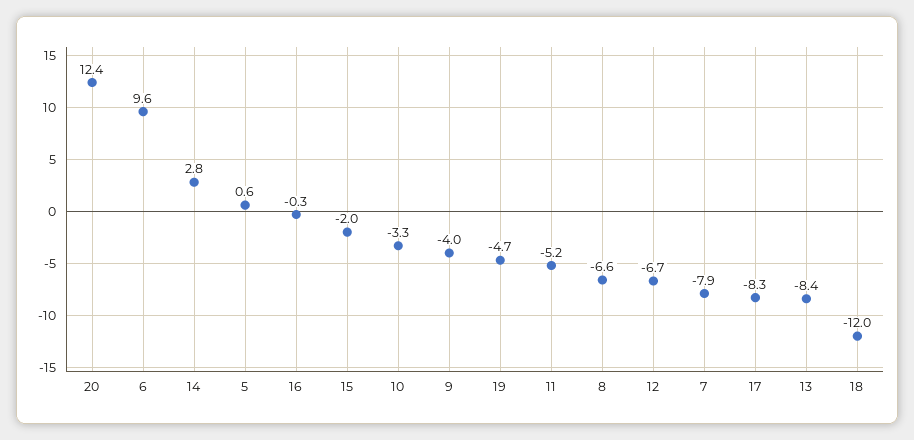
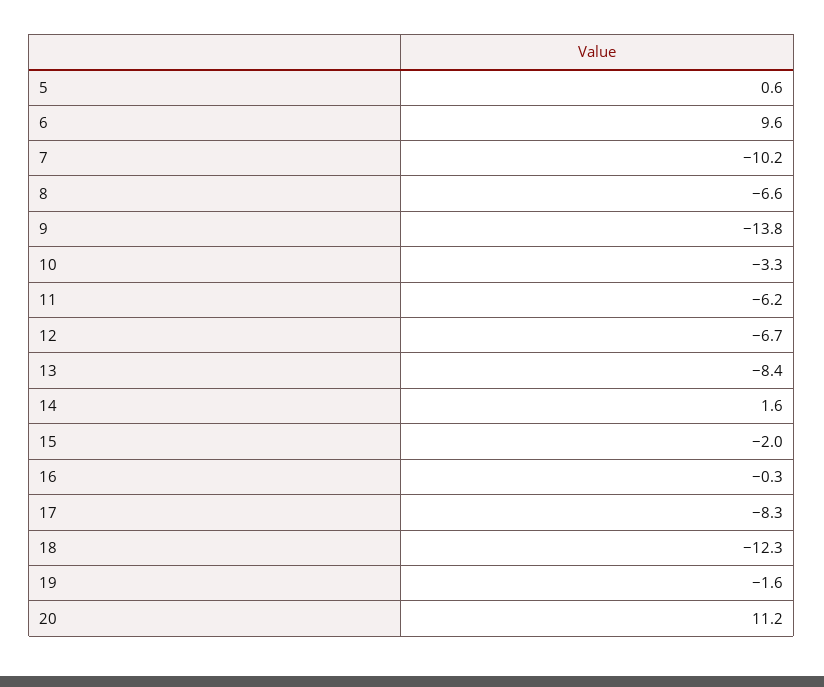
  {
-   "20": 12.4,
+   "20": 11.2,
    "6": 9.6,
-   "14": 2.8,
+   "14": 1.6,
    "5": 0.6,
    "16": -0.3,
    "15": -2,
    "10": -3.3,
-   "9": -4,
+   "9": -13.8,
-   "19": -4.7,
+   "19": -1.6,
-   "11": -5.2,
+   "11": -6.2,
    "8": -6.6,
    "12": -6.7,
-   "7": -7.9,
+   "7": -10.2,
    "17": -8.3,
    "13": -8.4,
-   "18": -12
+   "18": -12.3
  }

